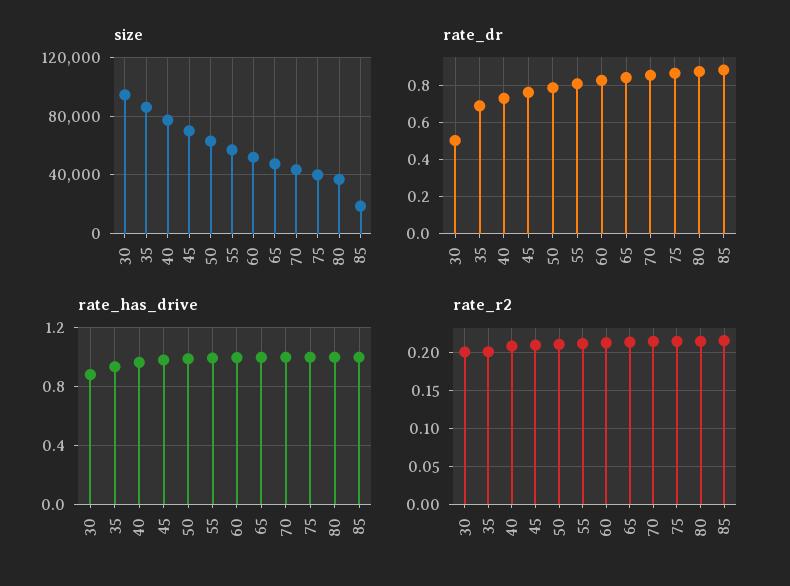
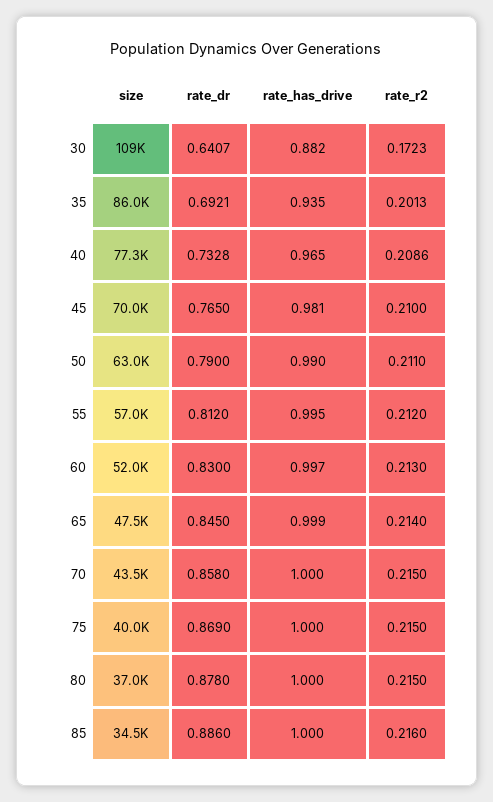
  {
    "size": {
-     "30": 95000,
+     "30": 109000,
      "35": 86000,
      "40": 77300,
      "45": 70000,
      "50": 63000,
      "55": 57000,
      "60": 52000,
      "65": 47500,
      "70": 43500,
      "75": 40000,
      "80": 37000,
-     "85": 20000
+     "85": 34500
    },
    "rate_dr": {
-     "30": 0.5,
+     "30": 0.6407,
      "35": 0.6921,
      "40": 0.7328,
      "45": 0.765,
      "50": 0.79,
      "55": 0.812,
      "60": 0.83,
      "65": 0.845,
      "70": 0.858,
      "75": 0.869,
      "80": 0.878,
      "85": 0.886
    },
    "rate_has_drive": {
      "30": 0.882,
      "35": 0.935,
      "40": 0.965,
      "45": 0.981,
      "50": 0.99,
      "55": 0.995,
      "60": 0.997,
      "65": 0.999,
      "70": 1,
      "75": 1,
      "80": 1,
      "85": 1
    },
    "rate_r2": {
-     "30": 0.2,
+     "30": 0.1723,
      "35": 0.2013,
      "40": 0.2086,
      "45": 0.21,
      "50": 0.211,
      "55": 0.212,
      "60": 0.213,
      "65": 0.214,
      "70": 0.215,
      "75": 0.215,
      "80": 0.215,
      "85": 0.216
    }
  }

